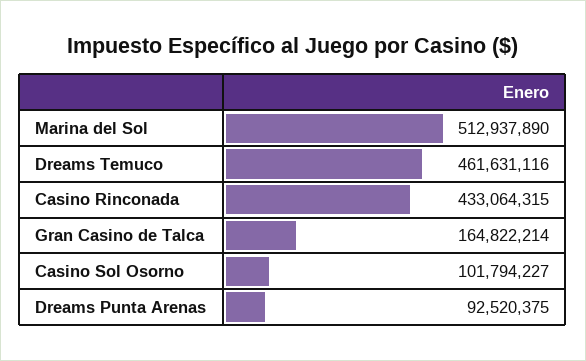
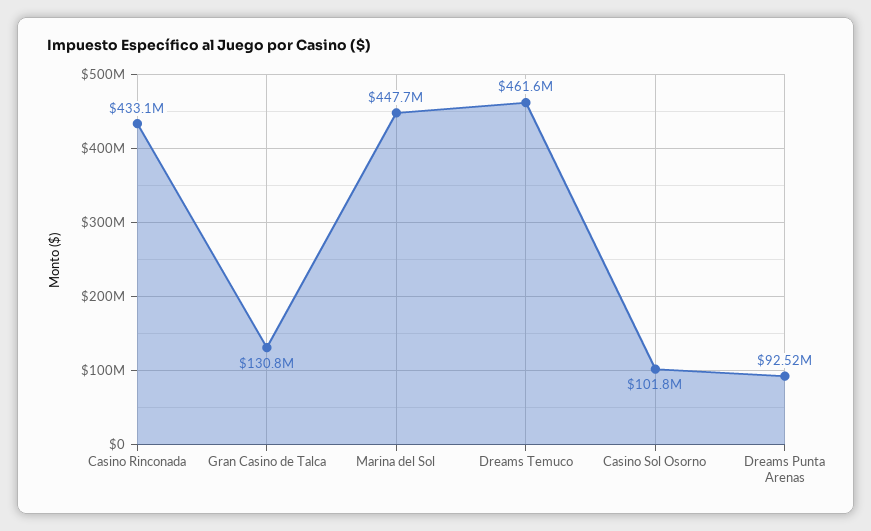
  {
-   "Marina del Sol": 512937890,
+   "Marina del Sol": 447700000,
    "Dreams Temuco": 461631116,
    "Casino Rinconada": 433064315,
-   "Gran Casino de Talca": 164822214,
+   "Gran Casino de Talca": 130800000,
    "Casino Sol Osorno": 101794227,
    "Dreams Punta Arenas": 92520375
  }

